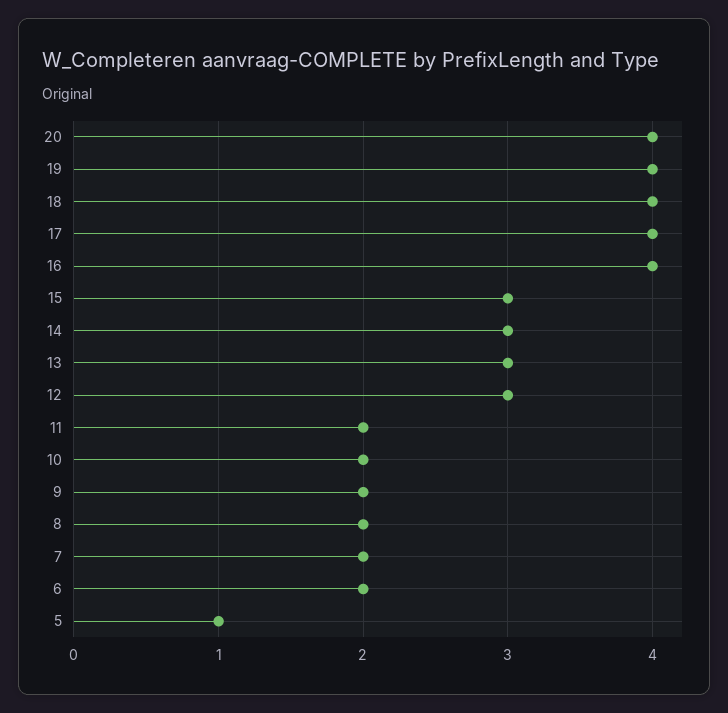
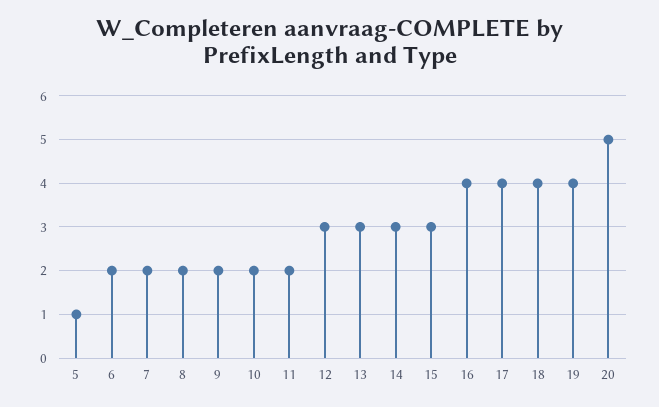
  {
-   "20": 4,
+   "20": 5,
    "19": 4,
    "18": 4,
    "17": 4,
    "16": 4,
    "15": 3,
    "14": 3,
    "13": 3,
    "12": 3,
    "11": 2,
    "10": 2,
    "9": 2,
    "8": 2,
    "7": 2,
    "6": 2,
    "5": 1
  }

